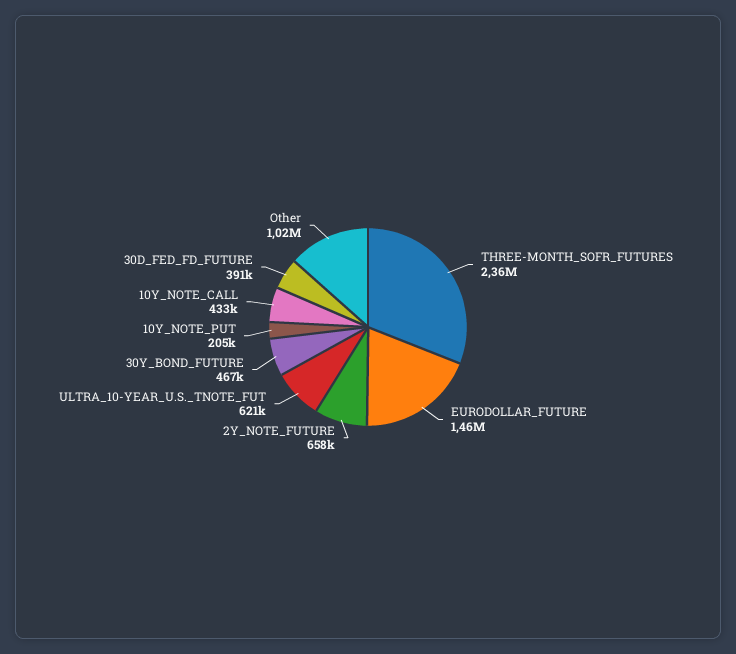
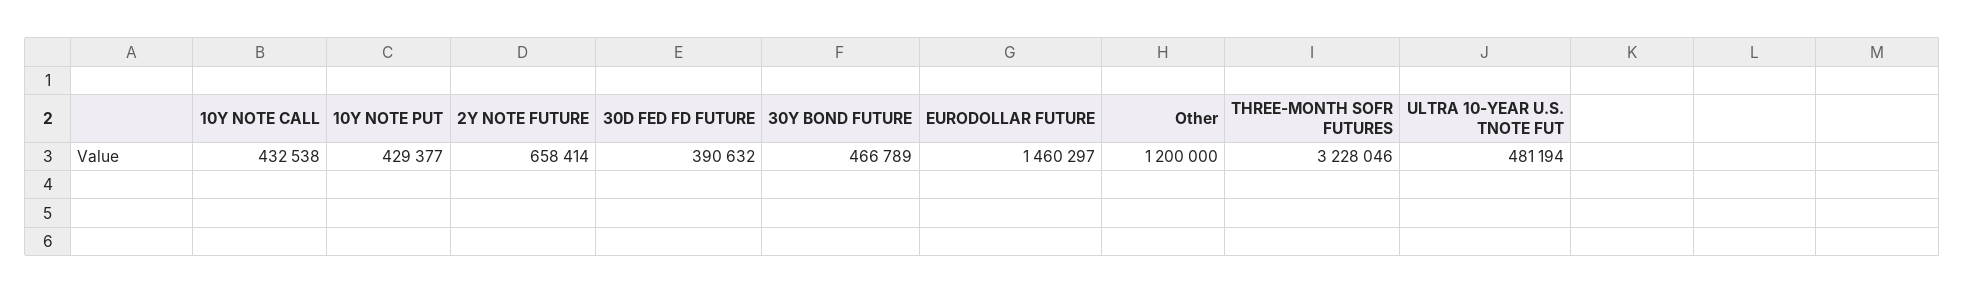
  {
-   "THREE-MONTH_SOFR_FUTURES": 2360000,
+   "THREE-MONTH_SOFR_FUTURES": 3228046,
    "EURODOLLAR_FUTURE": 1460297,
    "2Y_NOTE_FUTURE": 658414,
-   "ULTRA_10-YEAR_U.S._TNOTE_FUT": 621000,
+   "ULTRA_10-YEAR_U.S._TNOTE_FUT": 481194,
    "30Y_BOND_FUTURE": 466789,
-   "10Y_NOTE_PUT": 205000,
+   "10Y_NOTE_PUT": 429377,
    "10Y_NOTE_CALL": 432538,
    "30D_FED_FD_FUTURE": 390632,
-   "Other": 1020000
+   "Other": 1200000
  }

